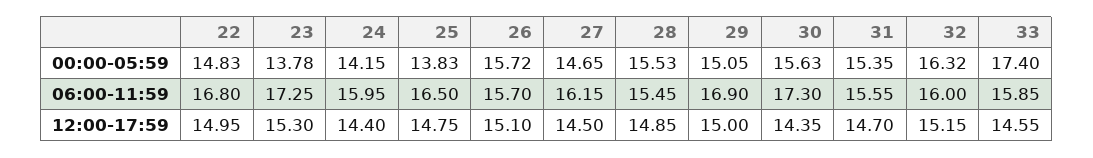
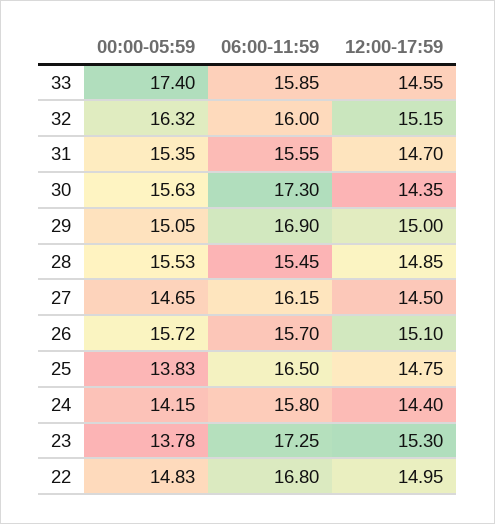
  {
    "22": {
      "00:00-05:59": 14.83,
      "06:00-11:59": 16.8,
      "12:00-17:59": 14.95
    },
    "23": {
      "00:00-05:59": 13.78,
      "06:00-11:59": 17.25,
      "12:00-17:59": 15.3
    },
    "24": {
      "00:00-05:59": 14.15,
-     "06:00-11:59": 15.95,
+     "06:00-11:59": 15.8,
      "12:00-17:59": 14.4
    },
    "25": {
      "00:00-05:59": 13.83,
      "06:00-11:59": 16.5,
      "12:00-17:59": 14.75
    },
    "26": {
      "00:00-05:59": 15.72,
      "06:00-11:59": 15.7,
      "12:00-17:59": 15.1
    },
    "27": {
      "00:00-05:59": 14.65,
      "06:00-11:59": 16.15,
      "12:00-17:59": 14.5
    },
    "28": {
      "00:00-05:59": 15.53,
      "06:00-11:59": 15.45,
      "12:00-17:59": 14.85
    },
    "29": {
      "00:00-05:59": 15.05,
      "06:00-11:59": 16.9,
      "12:00-17:59": 15
    },
    "30": {
      "00:00-05:59": 15.63,
      "06:00-11:59": 17.3,
      "12:00-17:59": 14.35
    },
    "31": {
      "00:00-05:59": 15.35,
      "06:00-11:59": 15.55,
      "12:00-17:59": 14.7
    },
    "32": {
      "00:00-05:59": 16.32,
      "06:00-11:59": 16,
      "12:00-17:59": 15.15
    },
    "33": {
      "00:00-05:59": 17.4,
      "06:00-11:59": 15.85,
      "12:00-17:59": 14.55
    }
  }

